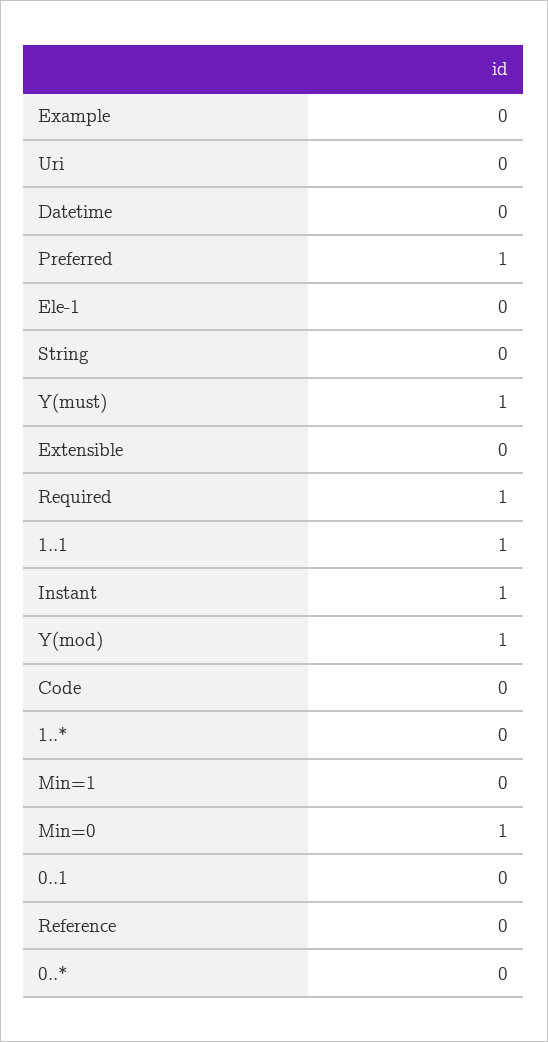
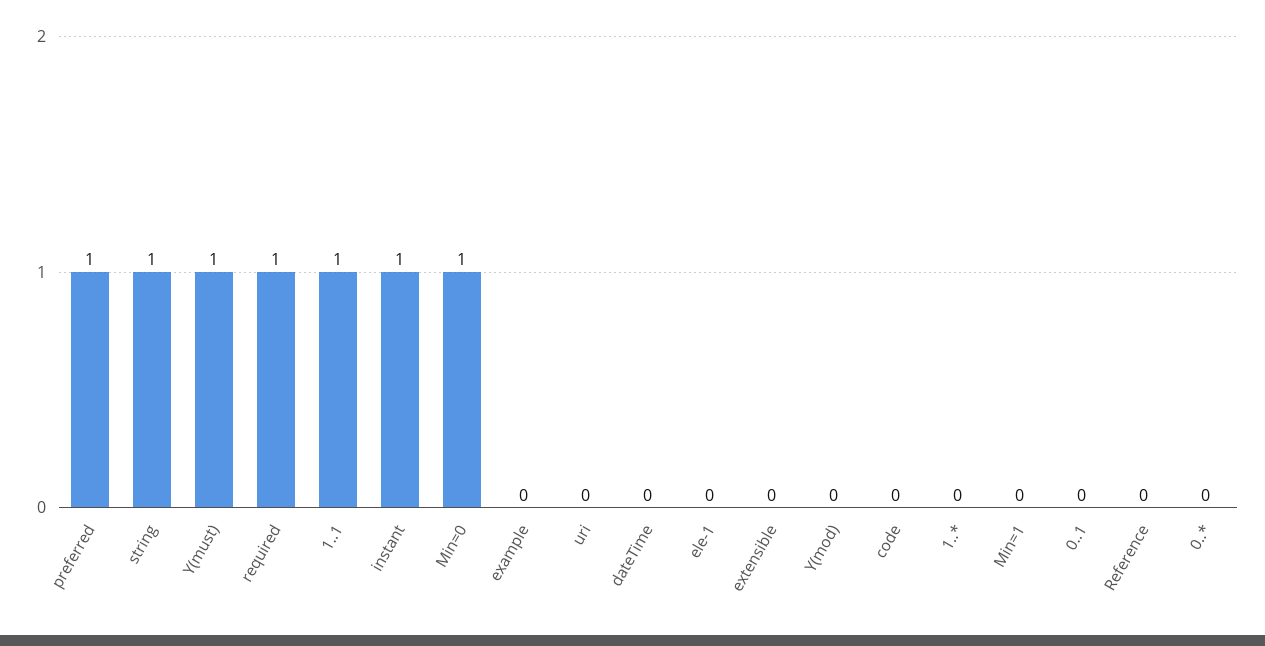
  {
    "Example": 0,
    "Uri": 0,
    "Datetime": 0,
    "Preferred": 1,
    "Ele-1": 0,
-   "String": 0,
+   "String": 1,
    "Y(must)": 1,
    "Extensible": 0,
    "Required": 1,
    "1..1": 1,
    "Instant": 1,
-   "Y(mod)": 1,
+   "Y(mod)": 0,
    "Code": 0,
    "1..*": 0,
    "Min=1": 0,
    "Min=0": 1,
    "0..1": 0,
    "Reference": 0,
    "0..*": 0
  }

